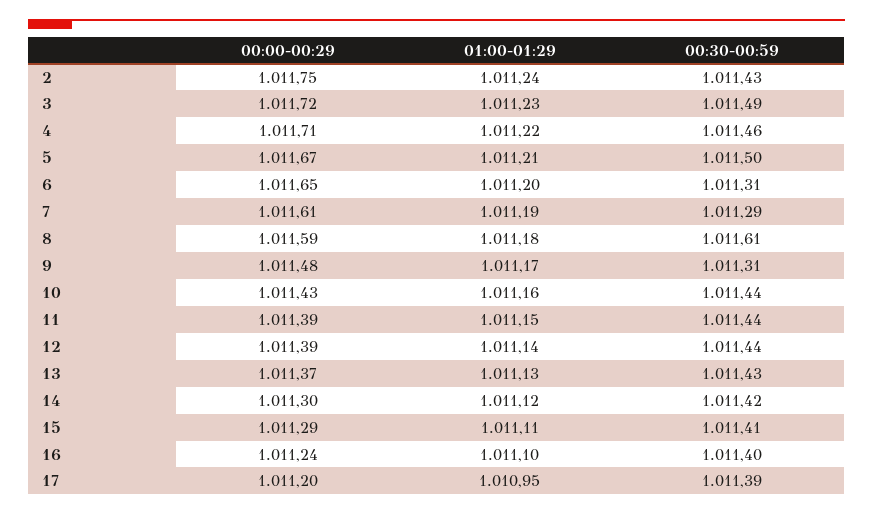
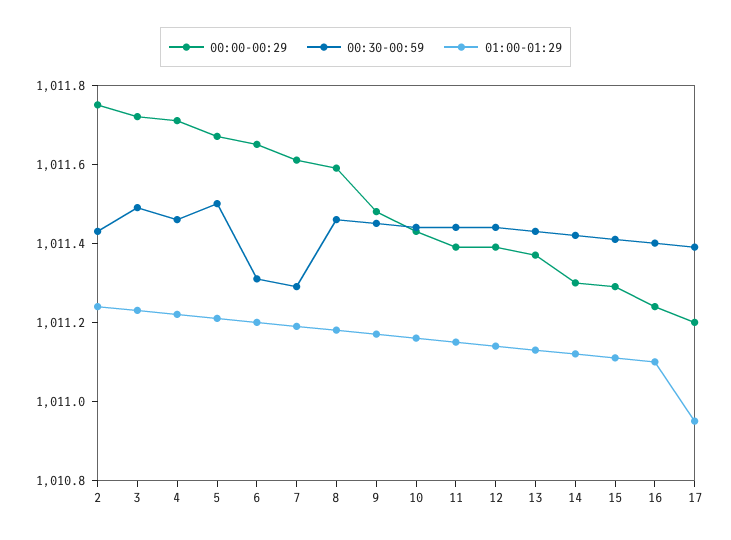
  {
    "00:00-00:29": {
      "2": 1011.75,
      "3": 1011.72,
      "4": 1011.71,
      "5": 1011.67,
      "6": 1011.65,
      "7": 1011.61,
      "8": 1011.59,
      "9": 1011.48,
      "10": 1011.43,
      "11": 1011.39,
      "12": 1011.39,
      "13": 1011.37,
      "14": 1011.3,
      "15": 1011.29,
      "16": 1011.24,
      "17": 1011.2
    },
    "01:00-01:29": {
      "2": 1011.24,
      "3": 1011.23,
      "4": 1011.22,
      "5": 1011.21,
      "6": 1011.2,
      "7": 1011.19,
      "8": 1011.18,
      "9": 1011.17,
      "10": 1011.16,
      "11": 1011.15,
      "12": 1011.14,
      "13": 1011.13,
      "14": 1011.12,
      "15": 1011.11,
      "16": 1011.1,
      "17": 1010.95
    },
    "00:30-00:59": {
      "2": 1011.43,
      "3": 1011.49,
      "4": 1011.46,
      "5": 1011.5,
      "6": 1011.31,
      "7": 1011.29,
-     "8": 1011.61,
+     "8": 1011.45,
-     "9": 1011.31,
+     "9": 1011.45,
      "10": 1011.44,
      "11": 1011.44,
      "12": 1011.44,
      "13": 1011.43,
      "14": 1011.42,
      "15": 1011.41,
      "16": 1011.4,
      "17": 1011.39
    }
  }

